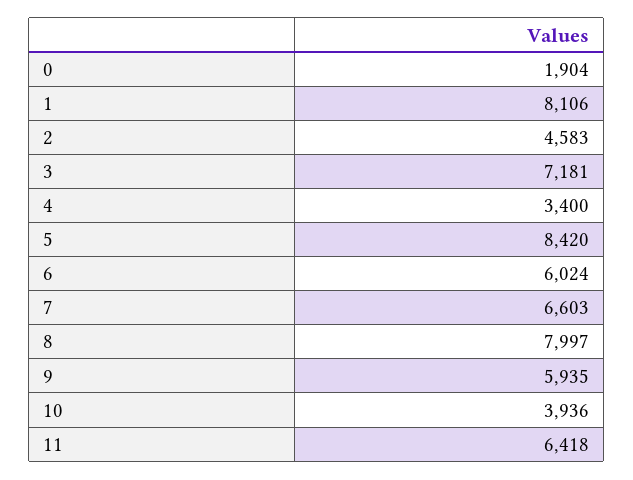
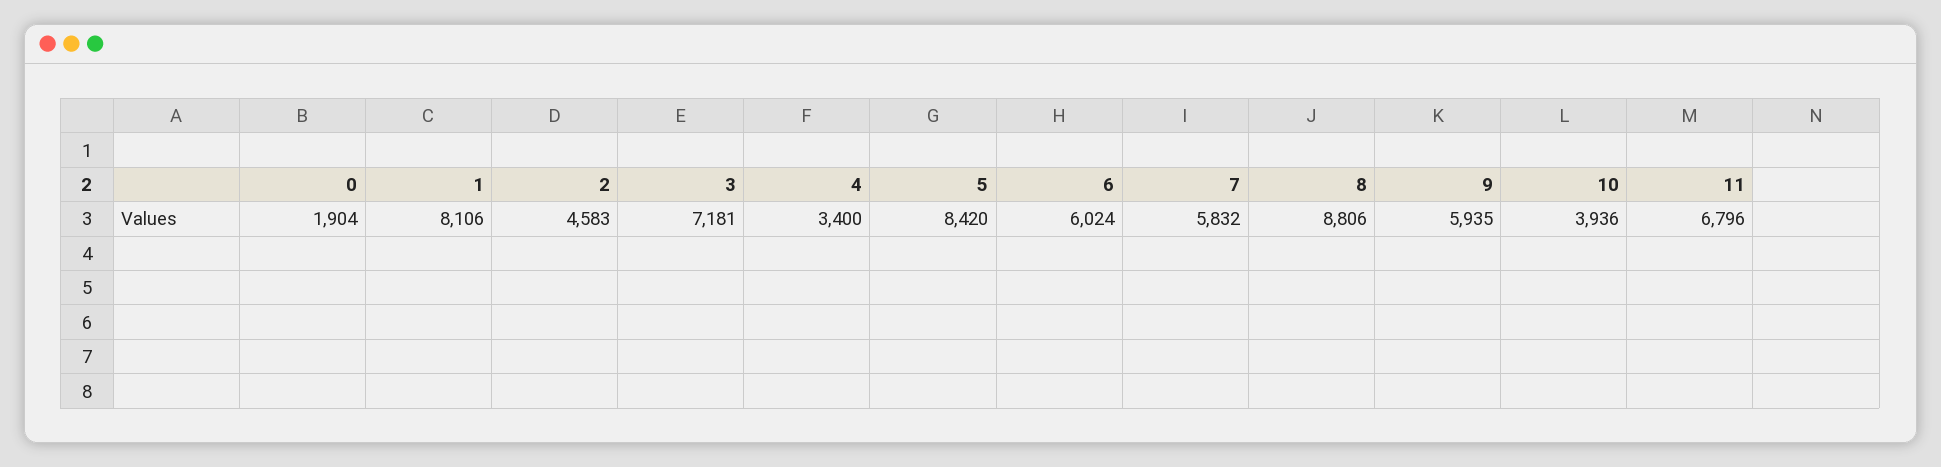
  {
    "0": 1904,
    "1": 8106,
    "2": 4583,
    "3": 7181,
    "4": 3400,
    "5": 8420,
    "6": 6024,
-   "7": 6603,
+   "7": 5832,
-   "8": 7997,
+   "8": 8806,
    "9": 5935,
    "10": 3936,
-   "11": 6418
+   "11": 6796
  }

